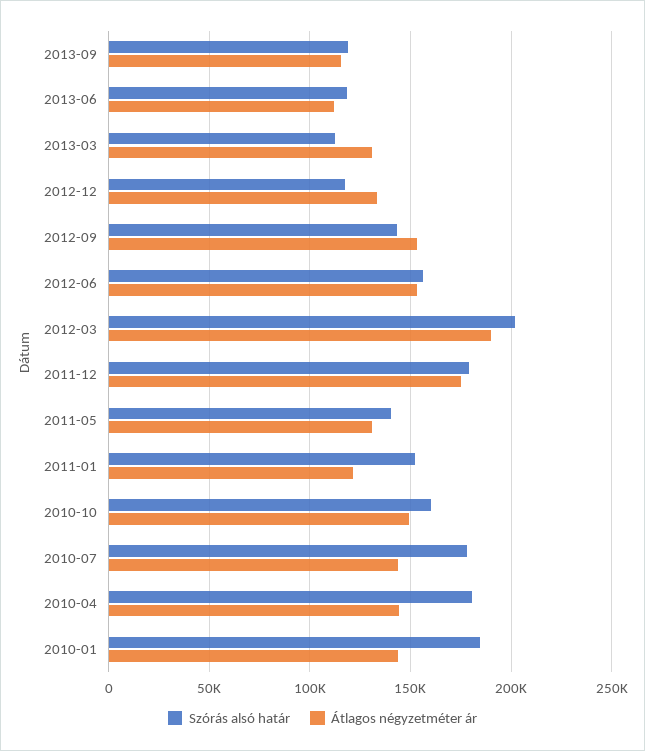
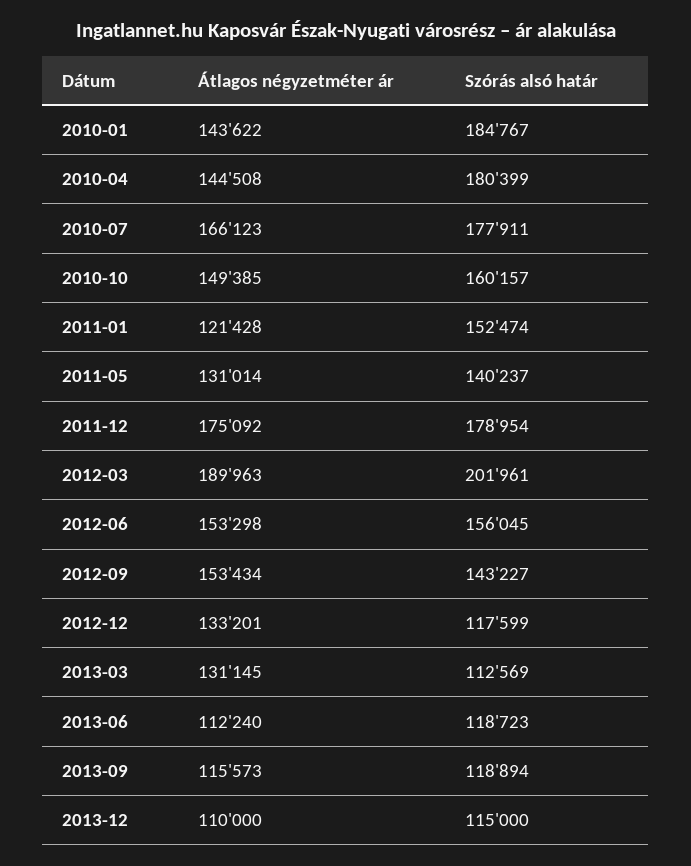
  {
    "Szórás alsó határ": {
      "2013-09": 118894,
      "2013-06": 118723,
      "2013-03": 112569,
      "2012-12": 117599,
      "2012-09": 143227,
      "2012-06": 156045,
      "2012-03": 201961,
      "2011-12": 178954,
      "2011-05": 140237,
      "2011-01": 152474,
      "2010-10": 160157,
      "2010-07": 177911,
      "2010-04": 180399,
-     "2010-01": 184767
+     "2010-01": 184767,
+     "2013-12": 115000
    },
    "Átlagos négyzetméter ár": {
      "2013-09": 115573,
      "2013-06": 112240,
      "2013-03": 131145,
      "2012-12": 133201,
      "2012-09": 153434,
      "2012-06": 153298,
      "2012-03": 189963,
      "2011-12": 175092,
      "2011-05": 131014,
      "2011-01": 121428,
      "2010-10": 149385,
-     "2010-07": 145000,
+     "2010-07": 166123,
      "2010-04": 144508,
-     "2010-01": 143622
+     "2010-01": 143622,
+     "2013-12": 110000
    }
  }

